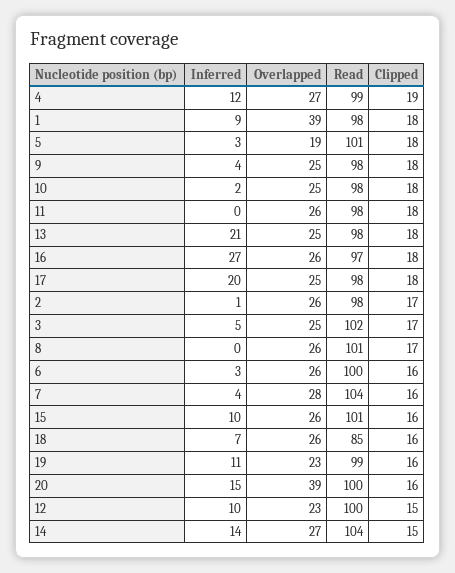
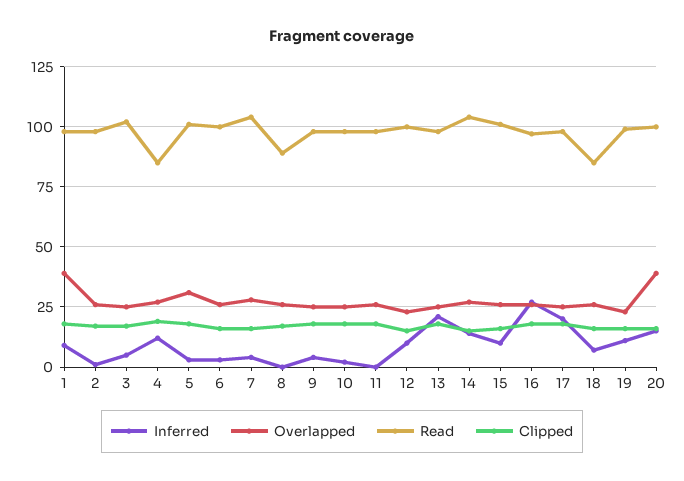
  {
    "Inferred": {
      "4": 12,
      "1": 9,
      "5": 3,
      "9": 4,
      "10": 2,
      "11": 0,
      "13": 21,
      "16": 27,
      "17": 20,
      "2": 1,
      "3": 5,
      "8": 0,
      "6": 3,
      "7": 4,
      "15": 10,
      "18": 7,
      "19": 11,
      "20": 15,
      "12": 10,
      "14": 14
    },
    "Overlapped": {
      "4": 27,
      "1": 39,
-     "5": 19,
+     "5": 30,
      "9": 25,
      "10": 25,
      "11": 26,
      "13": 25,
      "16": 26,
      "17": 25,
      "2": 26,
      "3": 25,
      "8": 26,
      "6": 26,
      "7": 28,
      "15": 26,
      "18": 26,
      "19": 23,
      "20": 39,
      "12": 23,
      "14": 27
    },
    "Read": {
-     "4": 99,
+     "4": 85,
      "1": 98,
      "5": 101,
      "9": 98,
      "10": 98,
      "11": 98,
      "13": 98,
      "16": 97,
      "17": 98,
      "2": 98,
      "3": 102,
-     "8": 101,
+     "8": 90,
      "6": 100,
      "7": 104,
      "15": 101,
      "18": 85,
      "19": 99,
      "20": 100,
      "12": 100,
      "14": 104
    },
    "Clipped": {
      "4": 19,
      "1": 18,
      "5": 18,
      "9": 18,
      "10": 18,
      "11": 18,
      "13": 18,
      "16": 18,
      "17": 18,
      "2": 17,
      "3": 17,
      "8": 17,
      "6": 16,
      "7": 16,
      "15": 16,
      "18": 16,
      "19": 16,
      "20": 16,
      "12": 15,
      "14": 15
    }
  }

